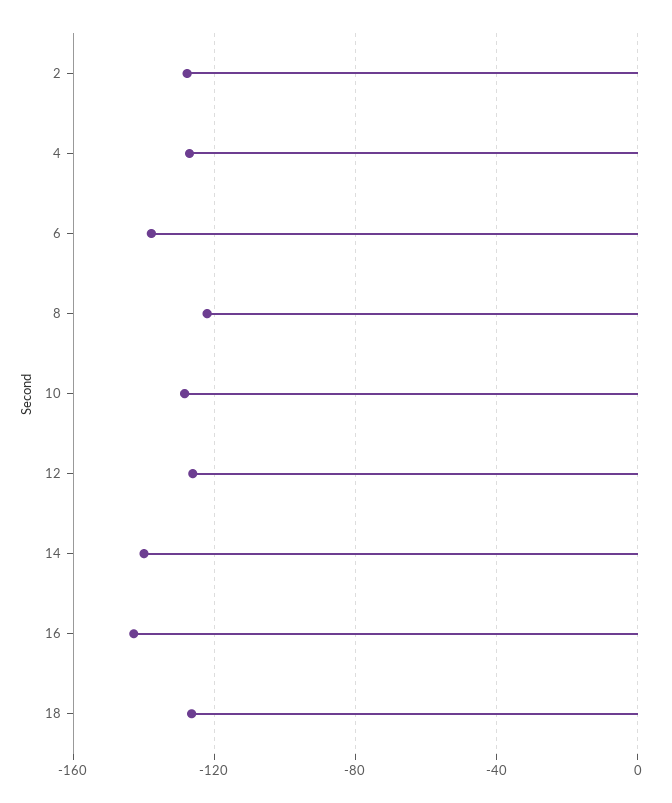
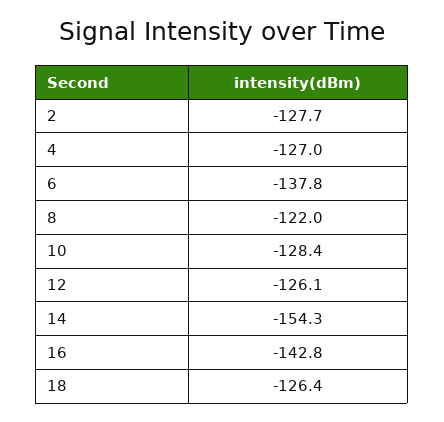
  {
    "2": -127.7,
    "4": -127,
    "6": -137.8,
    "8": -122,
    "10": -128.4,
    "12": -126.1,
-   "14": -140,
+   "14": -154.3,
    "16": -142.8,
    "18": -126.4
  }

